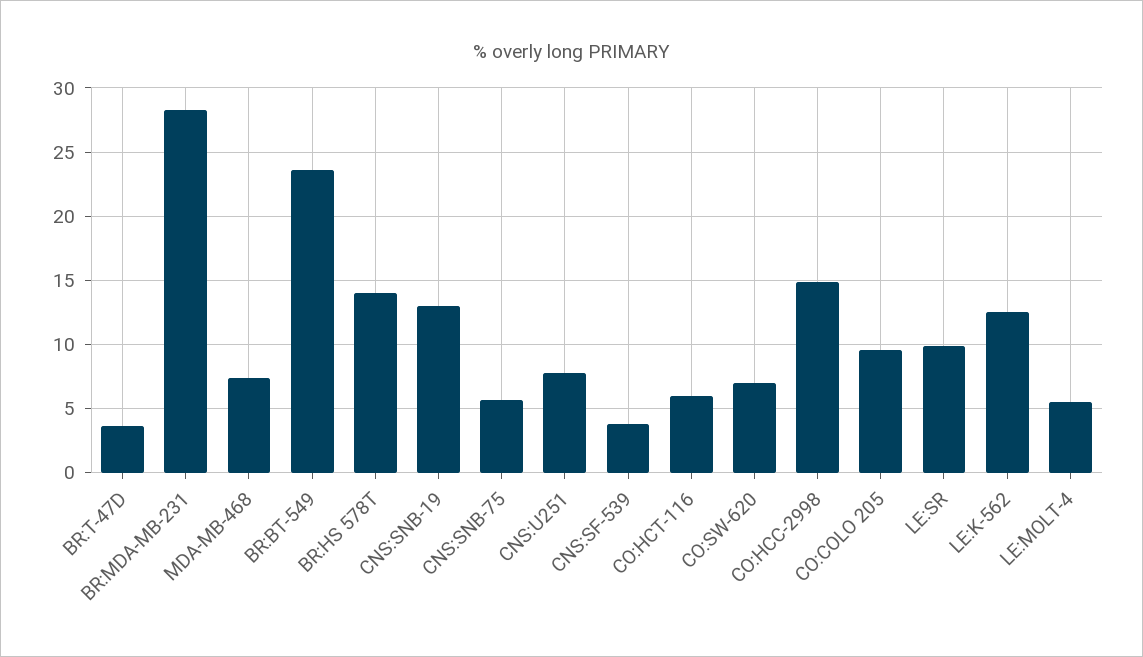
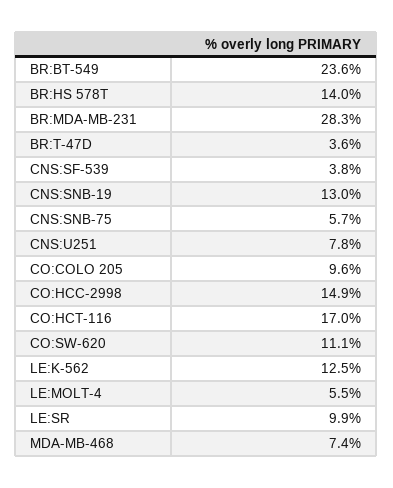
  {
    "BR:T-47D": 3.6,
    "BR:MDA-MB-231": 28.3,
    "MDA-MB-468": 7.4,
    "BR:BT-549": 23.6,
    "BR:HS 578T": 14,
    "CNS:SNB-19": 13,
    "CNS:SNB-75": 5.7,
    "CNS:U251": 7.8,
    "CNS:SF-539": 3.8,
-   "CO:HCT-116": 6,
+   "CO:HCT-116": 17,
-   "CO:SW-620": 7,
+   "CO:SW-620": 11.1,
    "CO:HCC-2998": 14.9,
    "CO:COLO 205": 9.6,
    "LE:SR": 9.9,
    "LE:K-562": 12.5,
    "LE:MOLT-4": 5.5
  }

